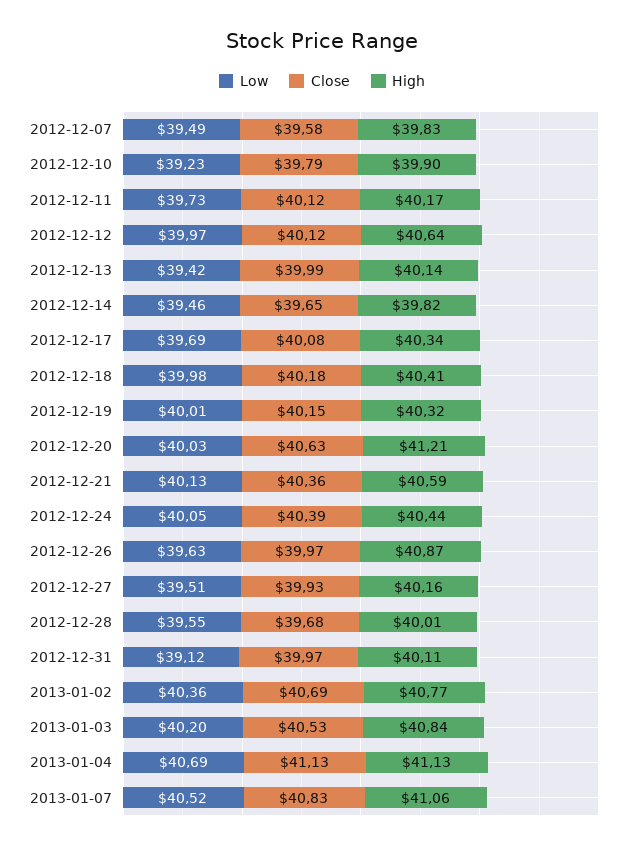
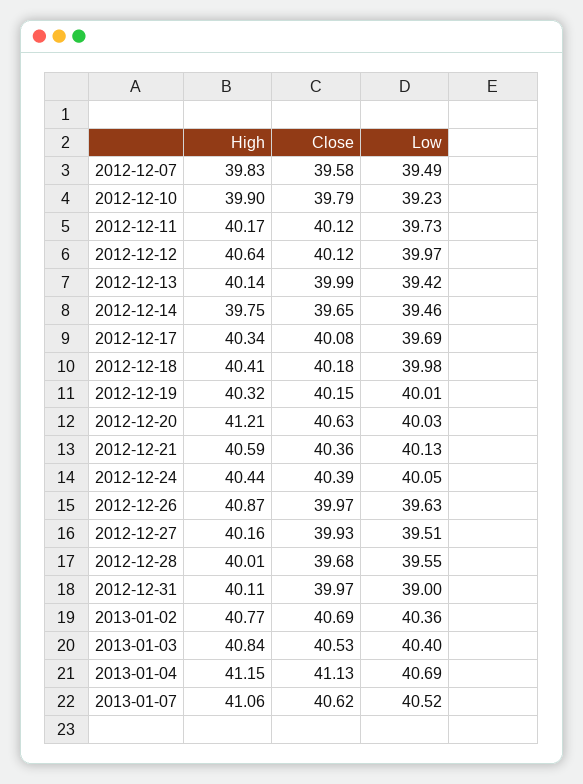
  {
    "Low": {
      "2012-12-07": 39.49,
      "2012-12-10": 39.23,
      "2012-12-11": 39.73,
      "2012-12-12": 39.97,
      "2012-12-13": 39.42,
      "2012-12-14": 39.46,
      "2012-12-17": 39.69,
      "2012-12-18": 39.98,
      "2012-12-19": 40.01,
      "2012-12-20": 40.03,
      "2012-12-21": 40.13,
      "2012-12-24": 40.05,
      "2012-12-26": 39.63,
      "2012-12-27": 39.51,
      "2012-12-28": 39.55,
-     "2012-12-31": 39.12,
+     "2012-12-31": 39,
      "2013-01-02": 40.36,
-     "2013-01-03": 40.2,
+     "2013-01-03": 40.4,
      "2013-01-04": 40.69,
      "2013-01-07": 40.52
    },
    "Close": {
      "2012-12-07": 39.58,
      "2012-12-10": 39.79,
      "2012-12-11": 40.12,
      "2012-12-12": 40.12,
      "2012-12-13": 39.99,
      "2012-12-14": 39.65,
      "2012-12-17": 40.08,
      "2012-12-18": 40.18,
      "2012-12-19": 40.15,
      "2012-12-20": 40.63,
      "2012-12-21": 40.36,
      "2012-12-24": 40.39,
      "2012-12-26": 39.97,
      "2012-12-27": 39.93,
      "2012-12-28": 39.68,
      "2012-12-31": 39.97,
      "2013-01-02": 40.69,
      "2013-01-03": 40.53,
      "2013-01-04": 41.13,
-     "2013-01-07": 40.83
+     "2013-01-07": 40.62
    },
    "High": {
      "2012-12-07": 39.83,
      "2012-12-10": 39.9,
      "2012-12-11": 40.17,
      "2012-12-12": 40.64,
      "2012-12-13": 40.14,
-     "2012-12-14": 39.82,
+     "2012-12-14": 39.75,
      "2012-12-17": 40.34,
      "2012-12-18": 40.41,
      "2012-12-19": 40.32,
      "2012-12-20": 41.21,
      "2012-12-21": 40.59,
      "2012-12-24": 40.44,
      "2012-12-26": 40.87,
      "2012-12-27": 40.16,
      "2012-12-28": 40.01,
      "2012-12-31": 40.11,
      "2013-01-02": 40.77,
      "2013-01-03": 40.84,
-     "2013-01-04": 41.13,
+     "2013-01-04": 41.15,
      "2013-01-07": 41.06
    }
  }

